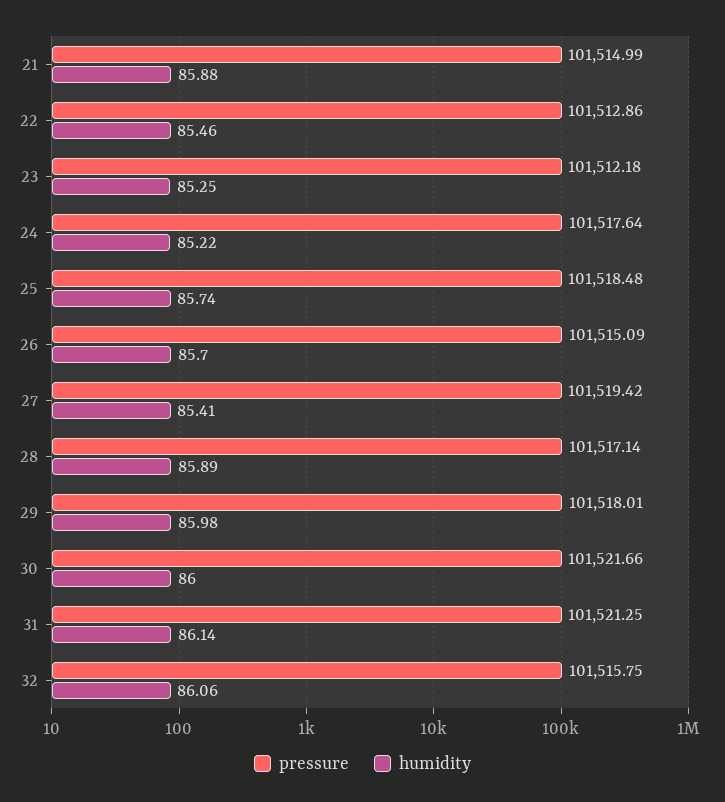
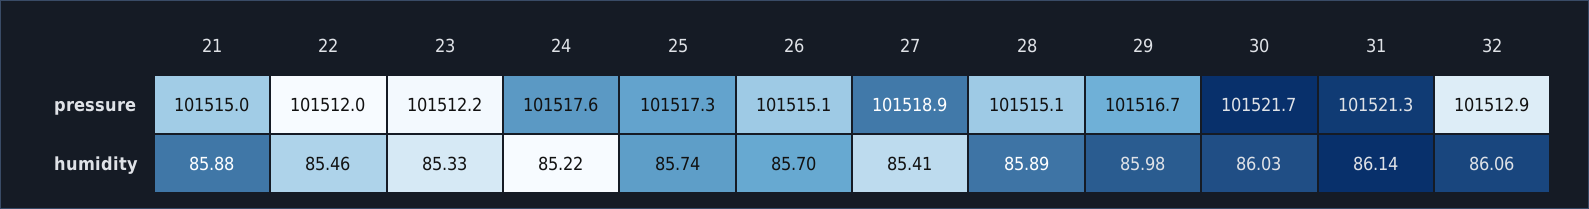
  {
    "pressure": {
      "21": 101514.99,
-     "22": 101512.86,
+     "22": 101512,
      "23": 101512.18,
      "24": 101517.64,
-     "25": 101518.48,
+     "25": 101517.3,
      "26": 101515.09,
-     "27": 101519.42,
+     "27": 101518.9,
-     "28": 101517.14,
+     "28": 101515.1,
-     "29": 101518.01,
+     "29": 101516.7,
      "30": 101521.66,
      "31": 101521.25,
-     "32": 101515.75
+     "32": 101512.9
    },
    "humidity": {
      "21": 85.88,
      "22": 85.46,
-     "23": 85.25,
+     "23": 85.33,
      "24": 85.22,
      "25": 85.74,
      "26": 85.7,
      "27": 85.41,
      "28": 85.89,
      "29": 85.98,
-     "30": 86,
+     "30": 86.03,
      "31": 86.14,
      "32": 86.06
    }
  }

